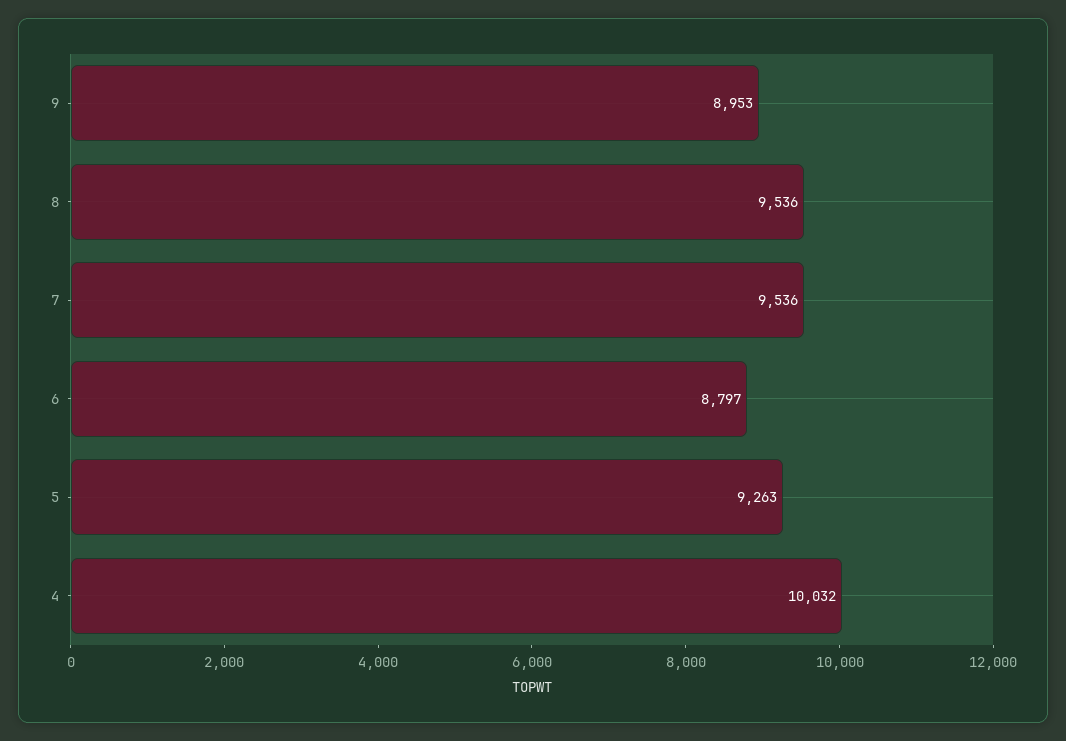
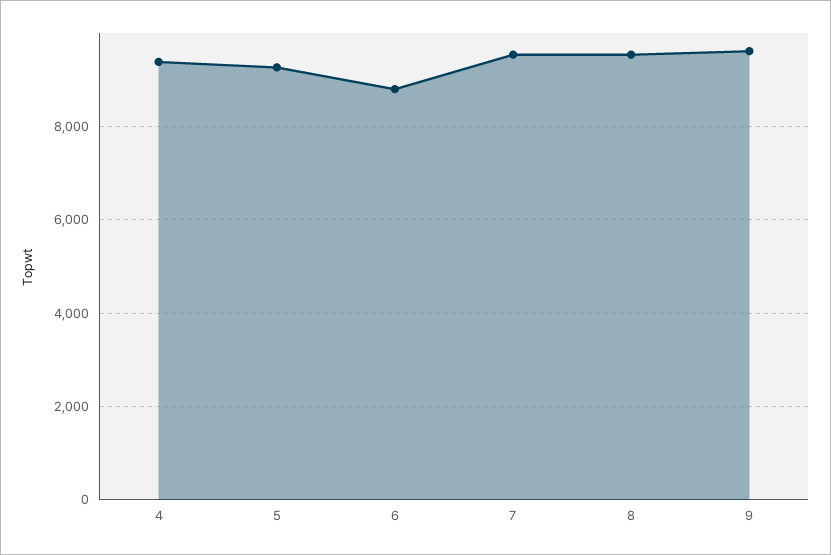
  {
-   "9": 8953,
+   "9": 9600,
    "8": 9536,
    "7": 9536,
    "6": 8797,
    "5": 9263,
-   "4": 10032
+   "4": 9400
  }

